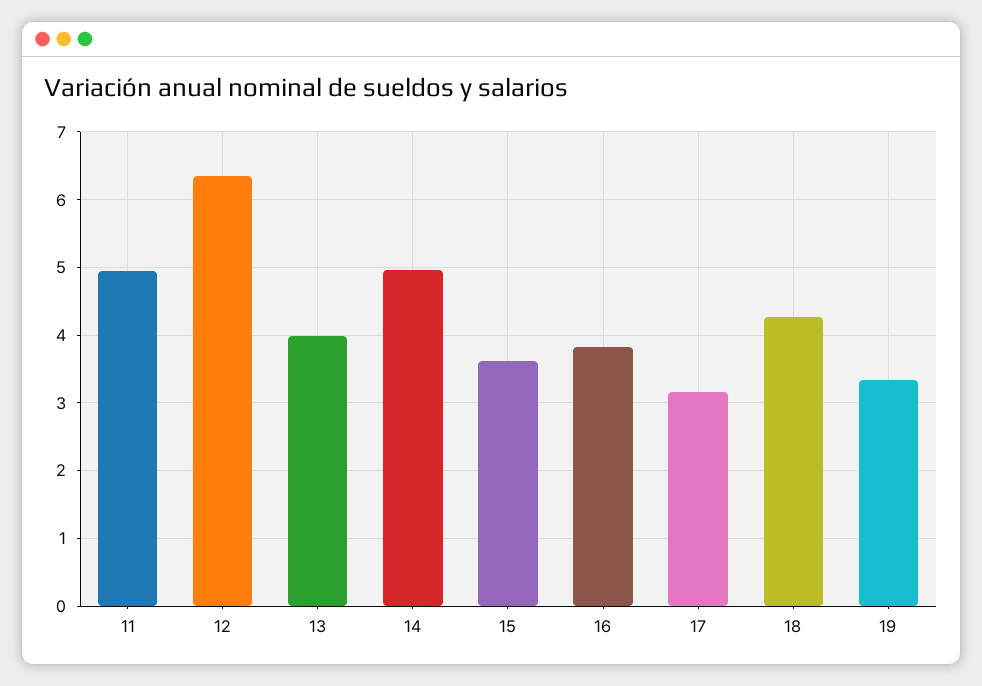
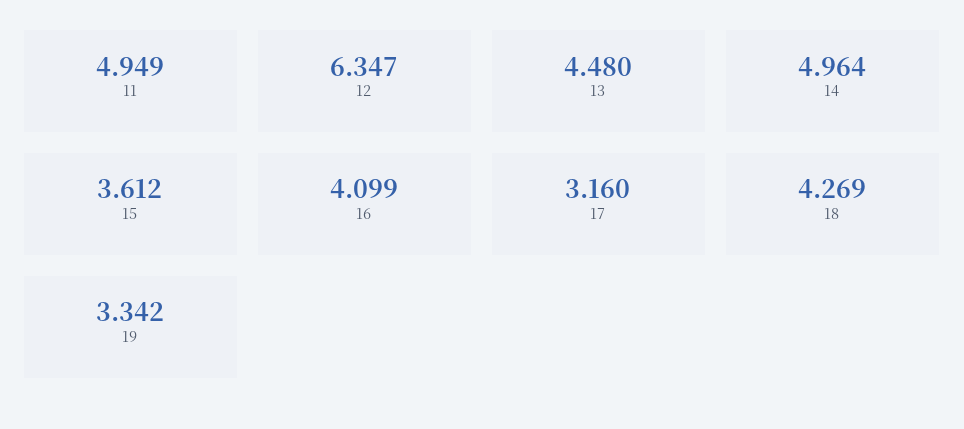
  {
    "11": 4.949,
    "12": 6.347,
-   "13": 4,
+   "13": 4.48,
    "14": 4.964,
    "15": 3.612,
-   "16": 3.8,
+   "16": 4.099,
    "17": 3.16,
    "18": 4.269,
    "19": 3.342
  }

